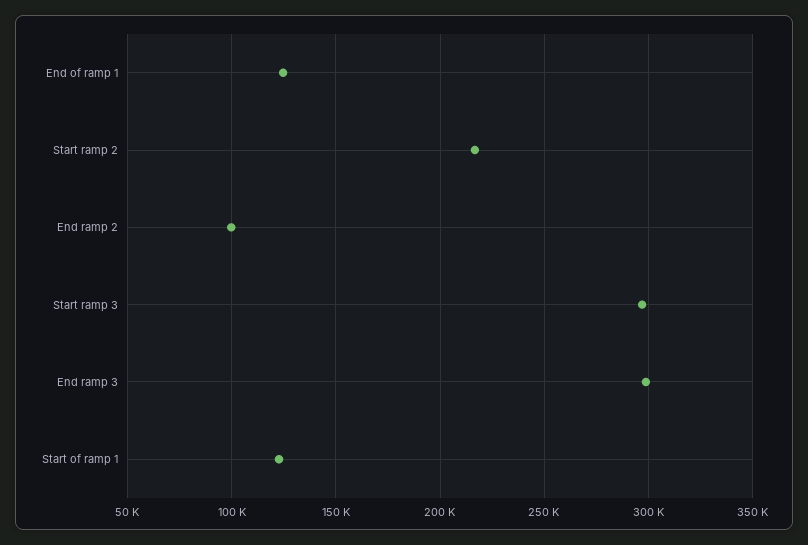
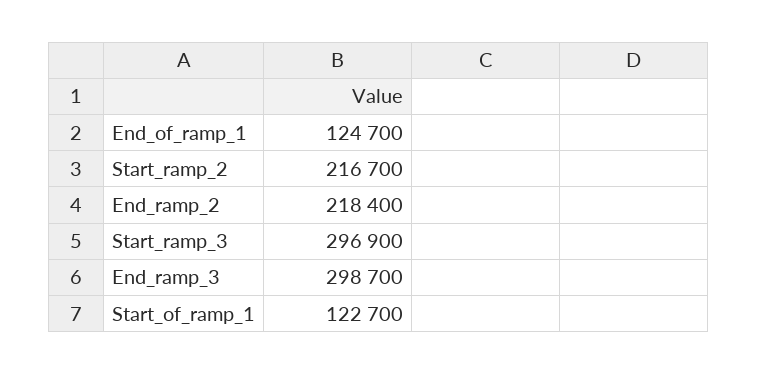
  {
    "End of ramp 1": 124700,
    "Start ramp 2": 216700,
-   "End ramp 2": 100000,
+   "End ramp 2": 218400,
    "Start ramp 3": 296900,
    "End ramp 3": 298700,
    "Start of ramp 1": 122700
  }

